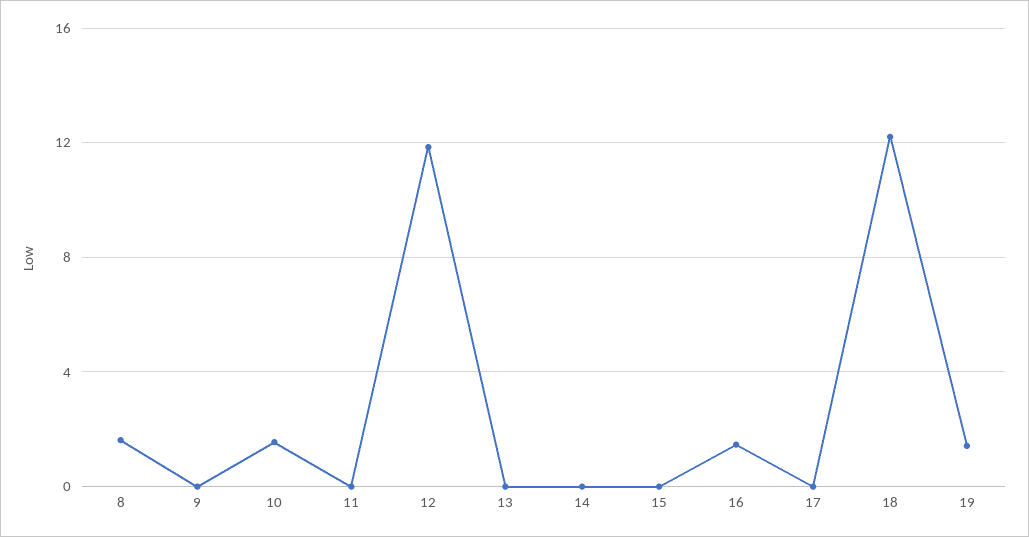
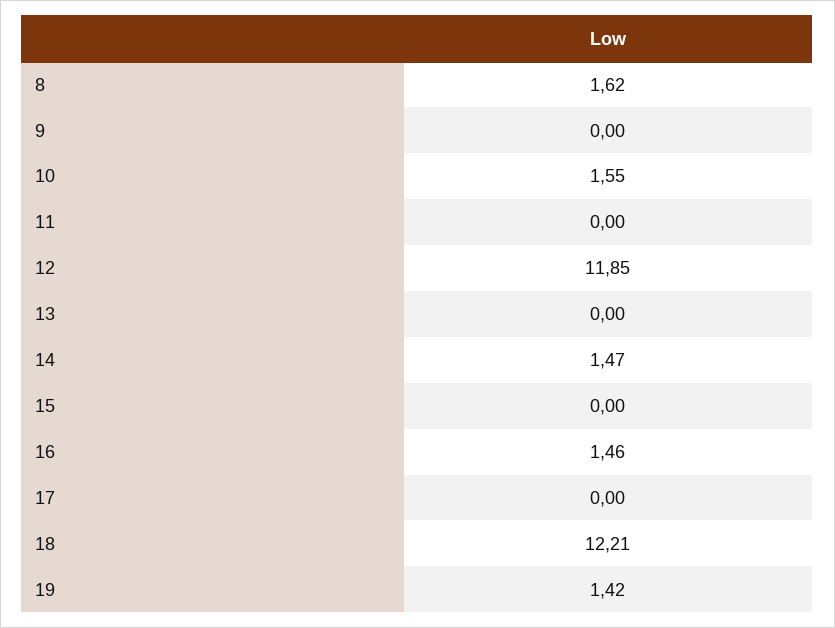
  {
    "8": 1.62,
    "9": 0,
    "10": 1.55,
    "11": 0,
    "12": 11.85,
    "13": 0,
-   "14": 0,
+   "14": 1.47,
    "15": 0,
    "16": 1.46,
    "17": 0,
    "18": 12.21,
    "19": 1.42
  }

